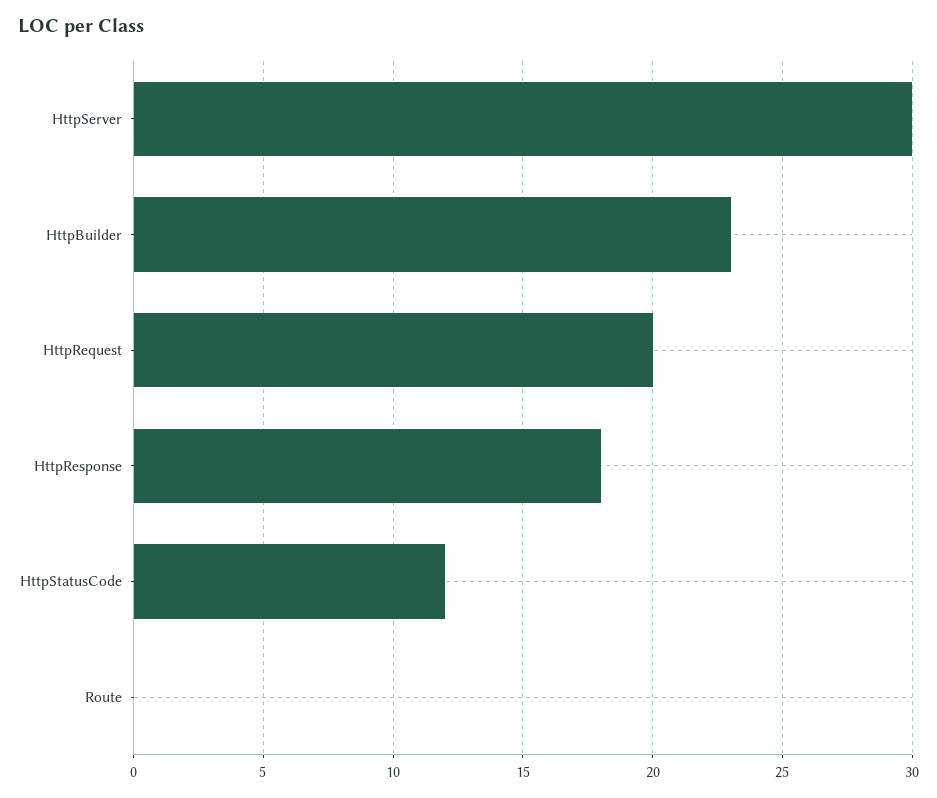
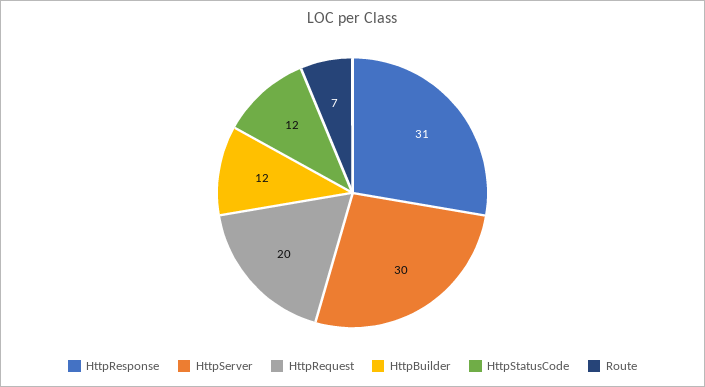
  {
    "HttpServer": 30,
-   "HttpBuilder": 23,
+   "HttpBuilder": 12,
    "HttpRequest": 20,
-   "HttpResponse": 18,
+   "HttpResponse": 31,
    "HttpStatusCode": 12,
-   "Route": 0
+   "Route": 7
  }

